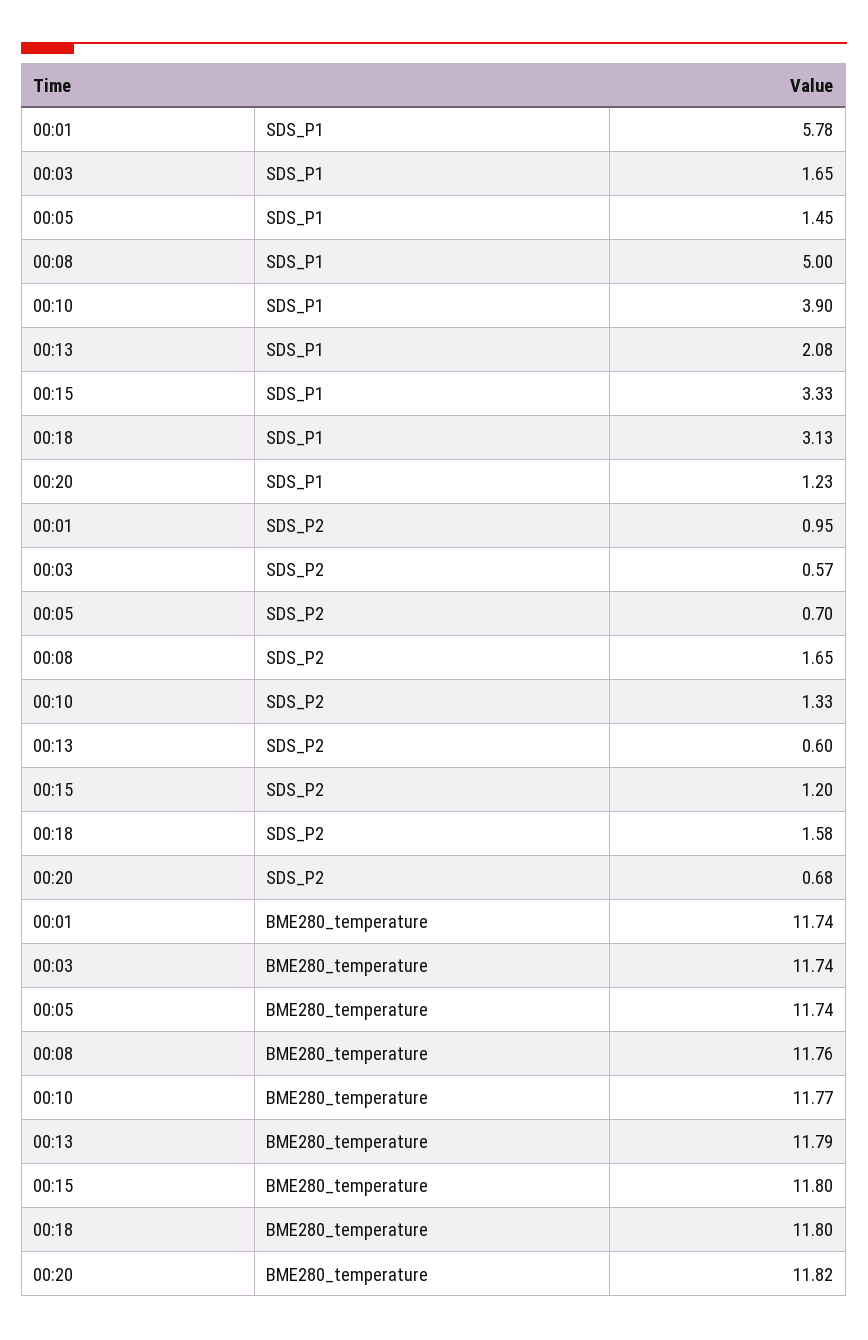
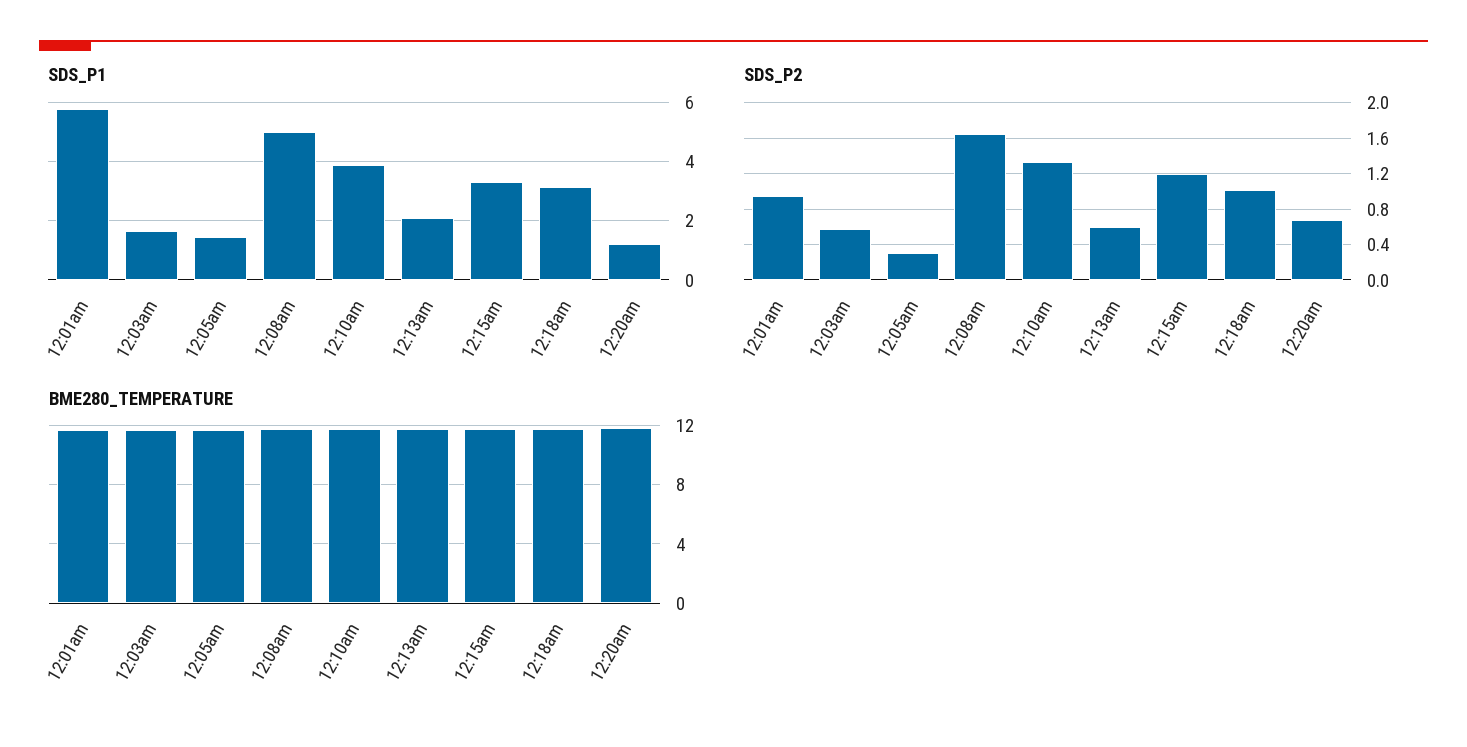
  {
    "SDS_P1": {
      "00:01": 5.78,
      "00:03": 1.65,
      "00:05": 1.45,
      "00:08": 5,
      "00:10": 3.9,
      "00:13": 2.08,
      "00:15": 3.33,
      "00:18": 3.13,
      "00:20": 1.23
    },
    "SDS_P2": {
      "00:01": 0.95,
      "00:03": 0.57,
-     "00:05": 0.7,
+     "00:05": 0.3,
      "00:08": 1.65,
      "00:10": 1.33,
      "00:13": 0.6,
      "00:15": 1.2,
-     "00:18": 1.58,
+     "00:18": 1,
      "00:20": 0.68
    },
    "BME280_temperature": {
      "00:01": 11.74,
      "00:03": 11.74,
      "00:05": 11.74,
      "00:08": 11.76,
      "00:10": 11.77,
      "00:13": 11.79,
      "00:15": 11.8,
      "00:18": 11.8,
      "00:20": 11.82
    }
  }

